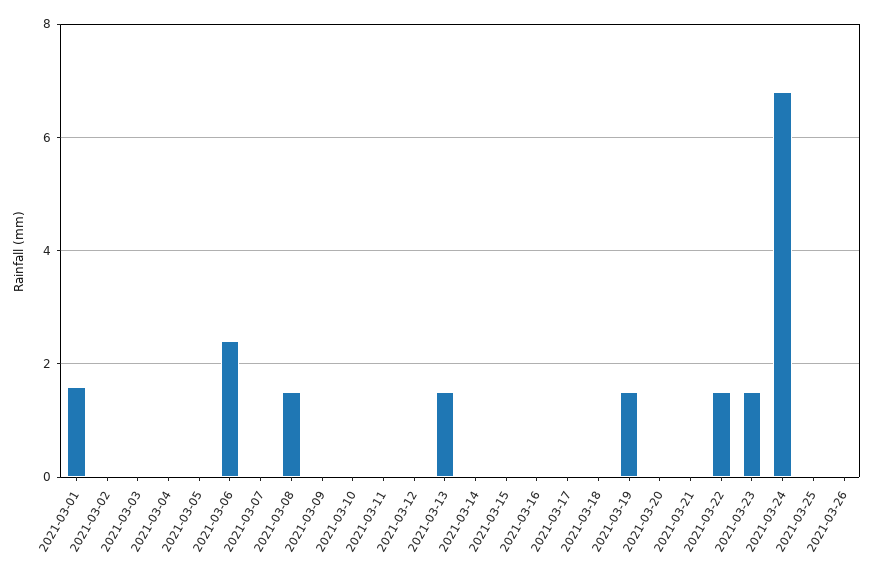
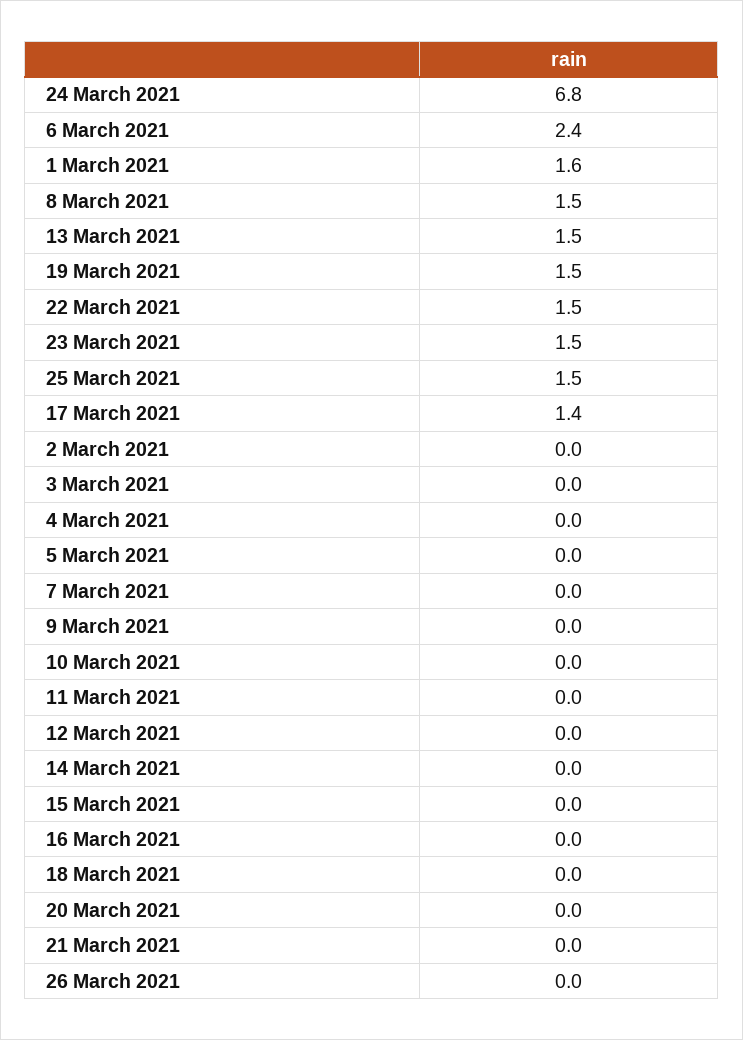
  {
    "2021-03-01": 1.6,
    "2021-03-02": 0,
    "2021-03-03": 0,
    "2021-03-04": 0,
    "2021-03-05": 0,
    "2021-03-06": 2.4,
    "2021-03-07": 0,
    "2021-03-08": 1.5,
    "2021-03-09": 0,
    "2021-03-10": 0,
    "2021-03-11": 0,
    "2021-03-12": 0,
    "2021-03-13": 1.5,
    "2021-03-14": 0,
    "2021-03-15": 0,
    "2021-03-16": 0,
-   "2021-03-17": 0,
+   "2021-03-17": 1.4,
    "2021-03-18": 0,
    "2021-03-19": 1.5,
    "2021-03-20": 0,
    "2021-03-21": 0,
    "2021-03-22": 1.5,
    "2021-03-23": 1.5,
    "2021-03-24": 6.8,
-   "2021-03-25": 0,
+   "2021-03-25": 1.5,
    "2021-03-26": 0
  }

